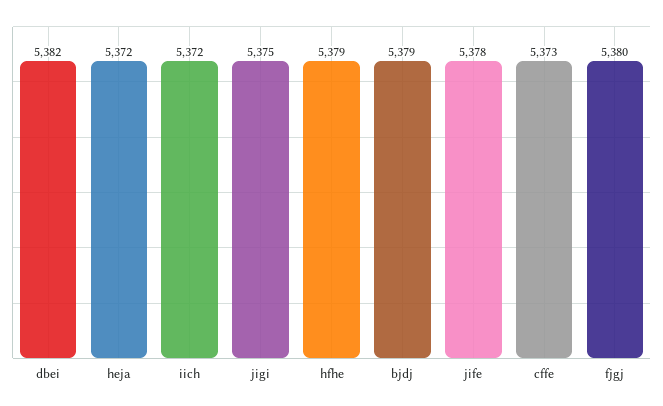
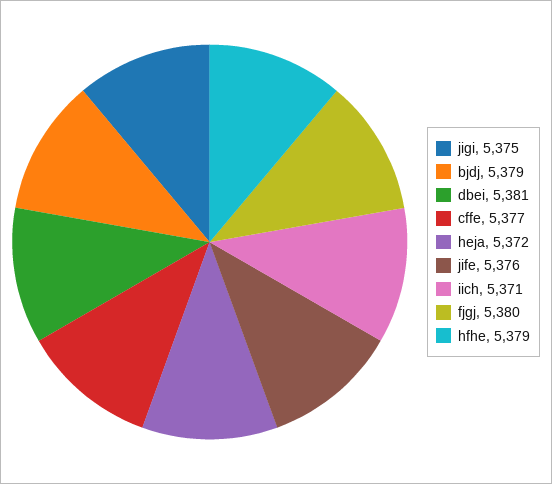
  {
-   "dbei": 5382,
+   "dbei": 5381,
    "heja": 5372,
-   "iich": 5372,
+   "iich": 5371,
    "jigi": 5375,
    "hfhe": 5379,
    "bjdj": 5379,
-   "jife": 5378,
+   "jife": 5376,
-   "cffe": 5373,
+   "cffe": 5377,
    "fjgj": 5380
  }

